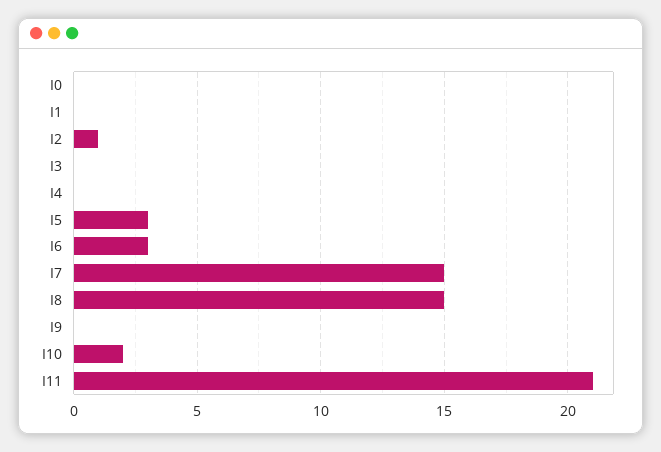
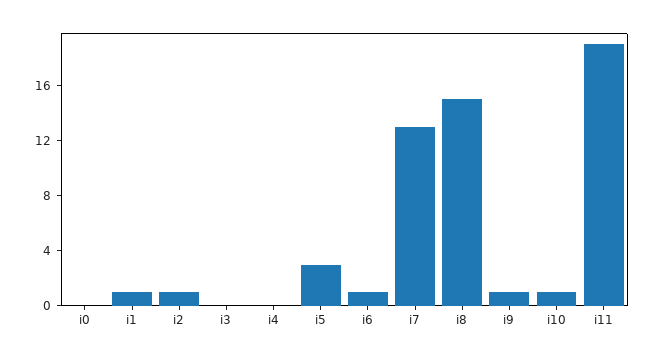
  {
    "I0": 0,
-   "I1": 0,
+   "I1": 1,
    "I2": 1,
    "I3": 0,
    "I4": 0,
    "I5": 3,
-   "I6": 3,
+   "I6": 1,
-   "I7": 15,
+   "I7": 13,
    "I8": 15,
-   "I9": 0,
+   "I9": 1,
-   "I10": 2,
+   "I10": 1,
-   "I11": 21
+   "I11": 19
  }

